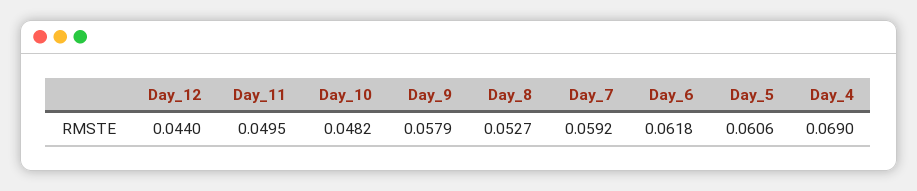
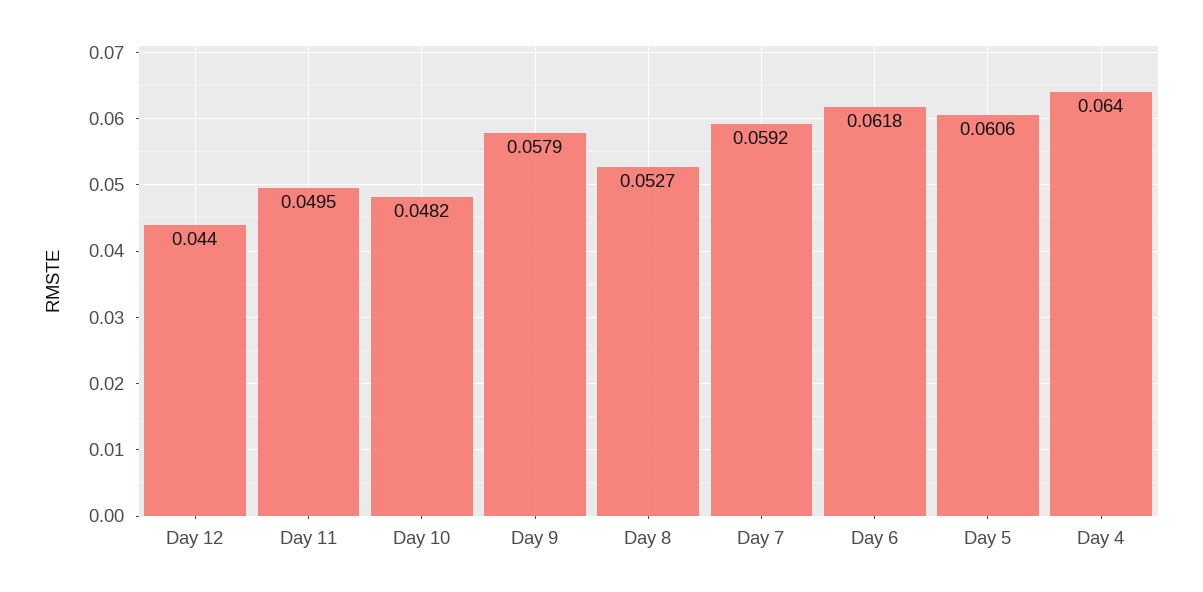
  {
    "Day_12": 0.044,
    "Day_11": 0.0495,
    "Day_10": 0.0482,
    "Day_9": 0.0579,
    "Day_8": 0.0527,
    "Day_7": 0.0592,
    "Day_6": 0.0618,
    "Day_5": 0.0606,
-   "Day_4": 0.069
+   "Day_4": 0.064
  }

